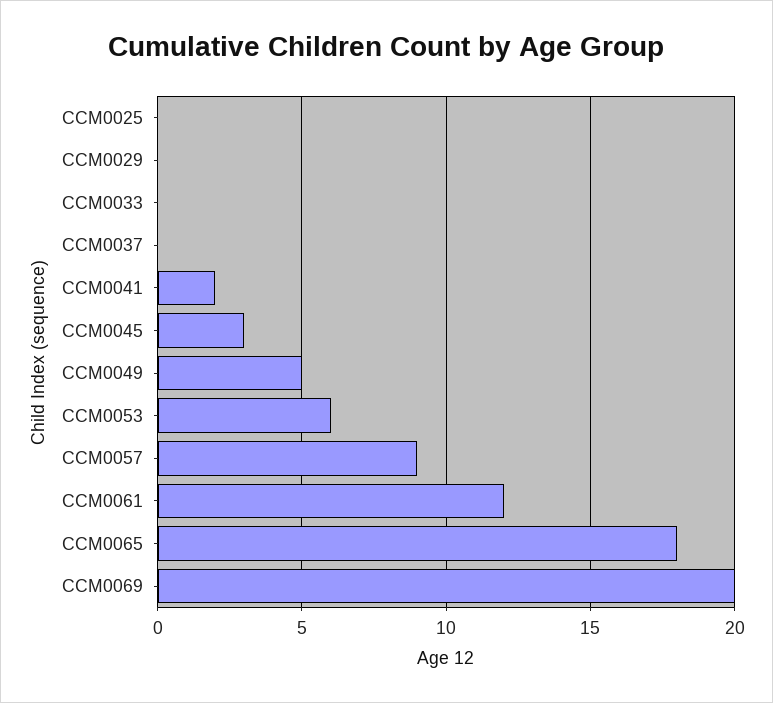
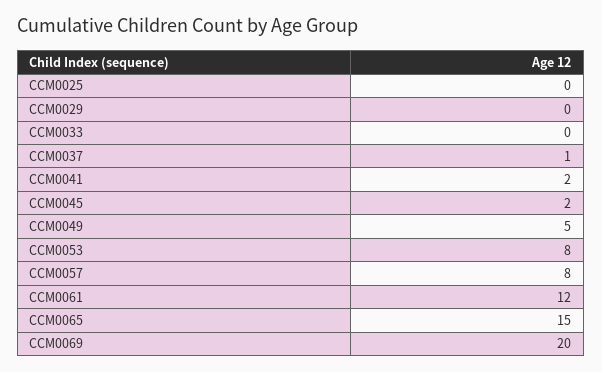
  {
    "CCM0025": 0,
    "CCM0029": 0,
    "CCM0033": 0,
-   "CCM0037": 0,
+   "CCM0037": 1,
    "CCM0041": 2,
-   "CCM0045": 3,
+   "CCM0045": 2,
    "CCM0049": 5,
-   "CCM0053": 6,
+   "CCM0053": 8,
-   "CCM0057": 9,
+   "CCM0057": 8,
    "CCM0061": 12,
-   "CCM0065": 18,
+   "CCM0065": 15,
    "CCM0069": 20
  }

